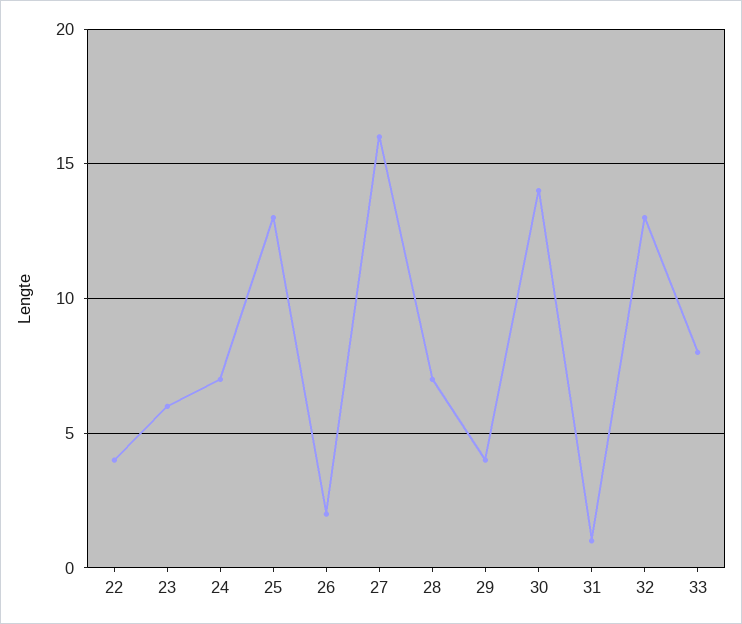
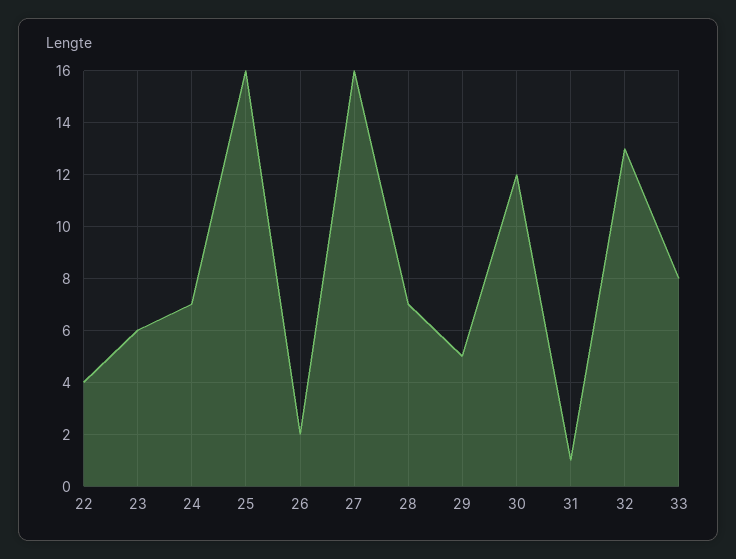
  {
    "22": 4,
    "23": 6,
    "24": 7,
-   "25": 13,
+   "25": 16,
    "26": 2,
    "27": 16,
    "28": 7,
-   "29": 4,
+   "29": 5,
-   "30": 14,
+   "30": 12,
    "31": 1,
    "32": 13,
    "33": 8
  }

